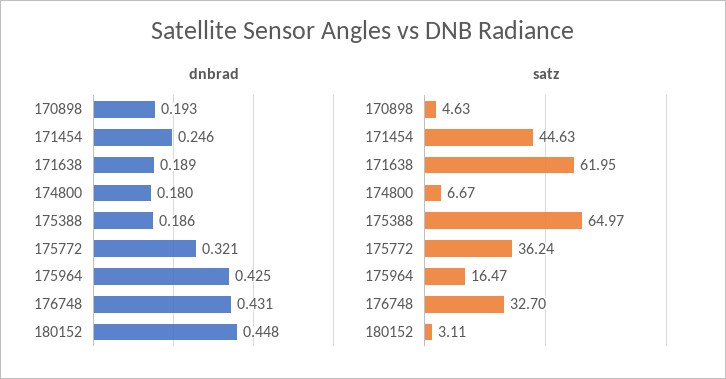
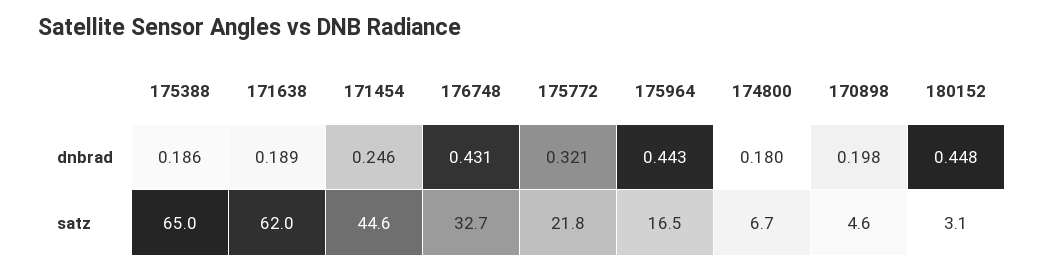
  {
    "dnbrad": {
-     "170898": 0.193,
+     "170898": 0.198,
      "171454": 0.246,
      "171638": 0.189,
      "174800": 0.18,
      "175388": 0.186,
      "175772": 0.321,
-     "175964": 0.425,
+     "175964": 0.443,
      "176748": 0.431,
      "180152": 0.448
    },
    "satz": {
      "170898": 4.63,
      "171454": 44.63,
      "171638": 61.95,
      "174800": 6.67,
      "175388": 64.97,
-     "175772": 36.24,
+     "175772": 21.8,
      "175964": 16.47,
      "176748": 32.7,
      "180152": 3.11
    }
  }

